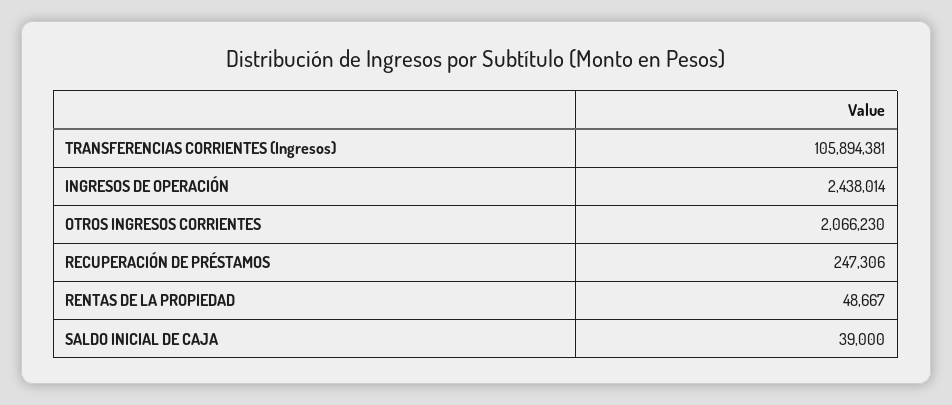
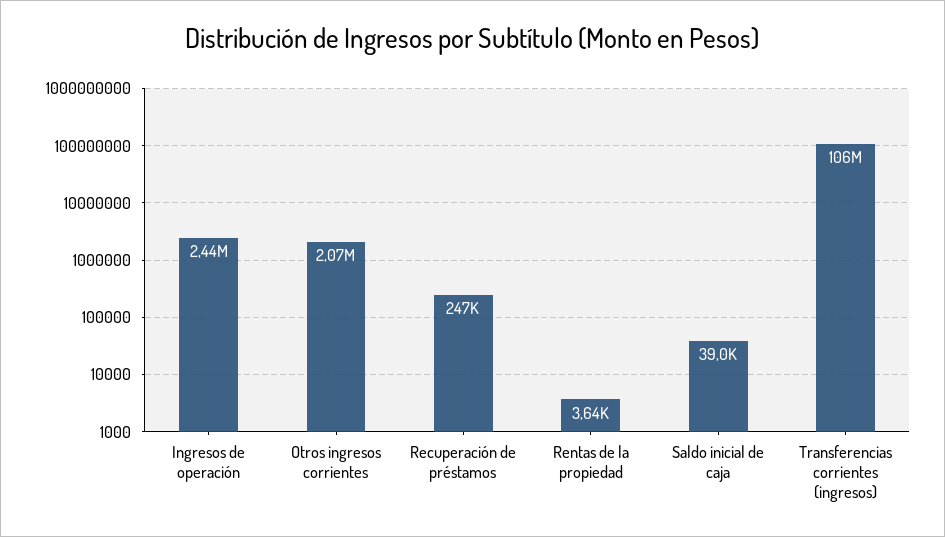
  {
    "TRANSFERENCIAS CORRIENTES (Ingresos)": 105894381,
    "INGRESOS DE OPERACIÓN": 2438014,
    "OTROS INGRESOS CORRIENTES": 2066230,
    "RECUPERACIÓN DE PRÉSTAMOS": 247306,
-   "RENTAS DE LA PROPIEDAD": 48667,
+   "RENTAS DE LA PROPIEDAD": 3640,
    "SALDO INICIAL DE CAJA": 39000
  }

